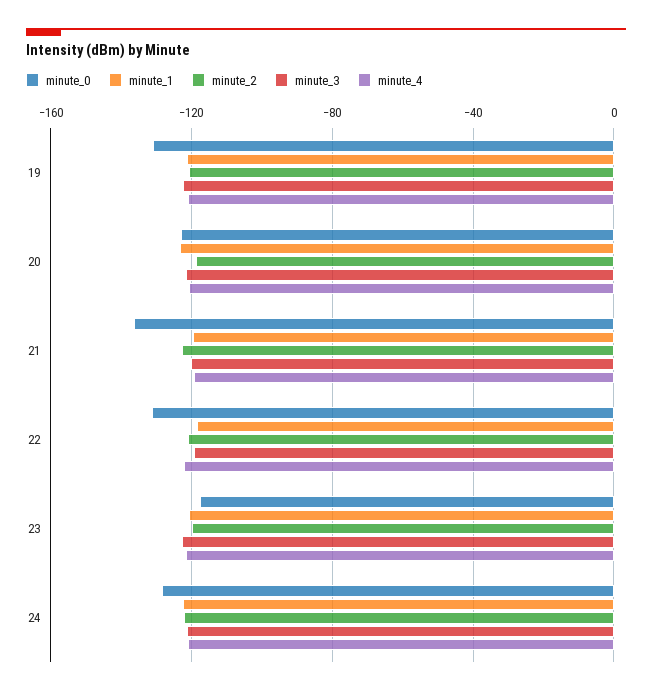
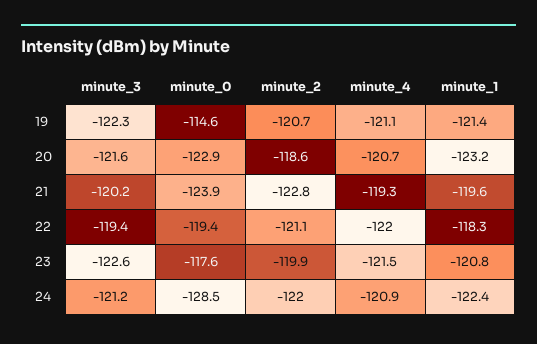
  {
    "minute_0": {
-     "19": -130,
+     "19": -114.6,
      "20": -122.9,
-     "21": -135,
+     "21": -123.9,
-     "22": -130,
+     "22": -119.4,
      "23": -117.6,
      "24": -128.5
    },
    "minute_1": {
      "19": -121.4,
      "20": -123.2,
      "21": -119.6,
      "22": -118.3,
      "23": -120.8,
      "24": -122.4
    },
    "minute_2": {
      "19": -120.7,
      "20": -118.6,
      "21": -122.8,
      "22": -121.1,
      "23": -119.9,
      "24": -122
    },
    "minute_3": {
      "19": -122.3,
      "20": -121.6,
      "21": -120.2,
      "22": -119.4,
      "23": -122.6,
      "24": -121.2
    },
    "minute_4": {
      "19": -121.1,
      "20": -120.7,
      "21": -119.3,
      "22": -122,
      "23": -121.5,
      "24": -120.9
    }
  }

